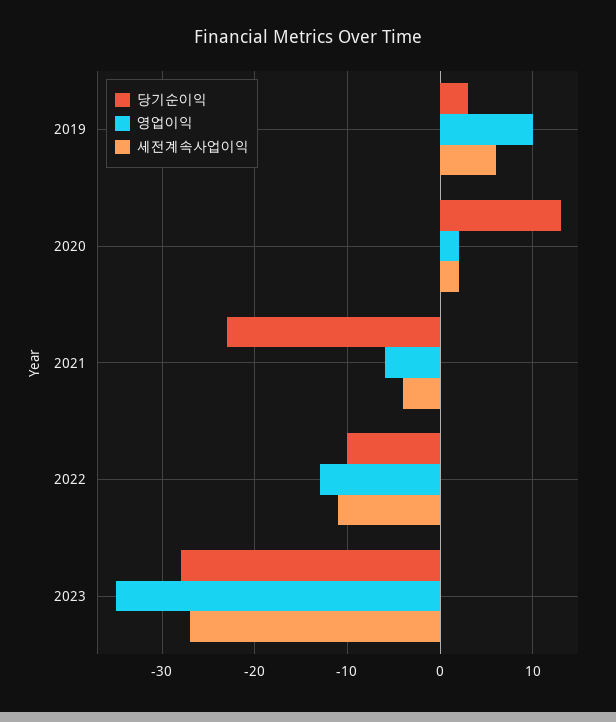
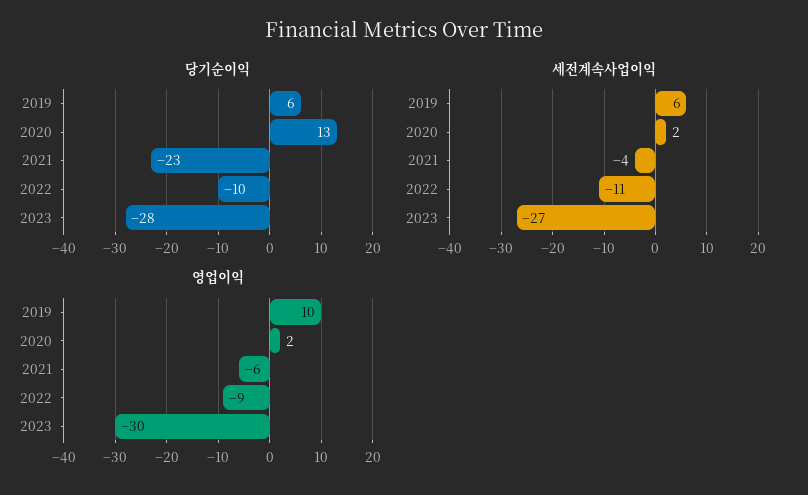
  {
    "당기순이익": {
-     "2019": 3,
+     "2019": 6,
      "2020": 13,
      "2021": -23,
      "2022": -10,
      "2023": -28
    },
    "영업이익": {
      "2019": 10,
      "2020": 2,
      "2021": -6,
-     "2022": -13,
+     "2022": -9,
-     "2023": -35
+     "2023": -30
    },
    "세전계속사업이익": {
      "2019": 6,
      "2020": 2,
      "2021": -4,
      "2022": -11,
      "2023": -27
    }
  }

